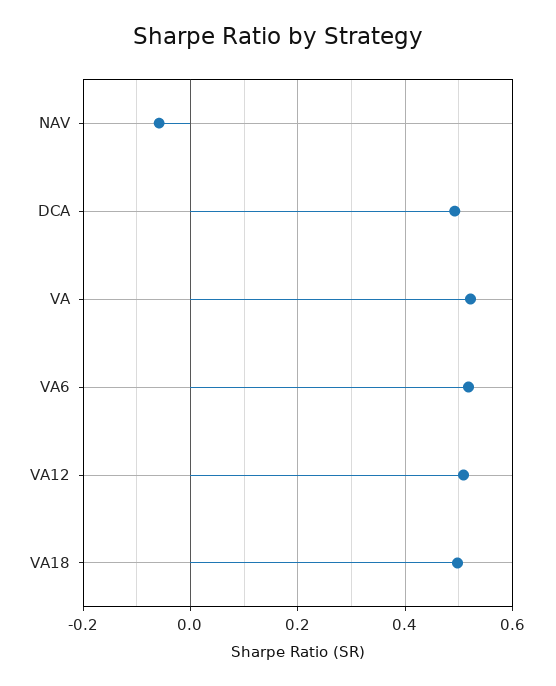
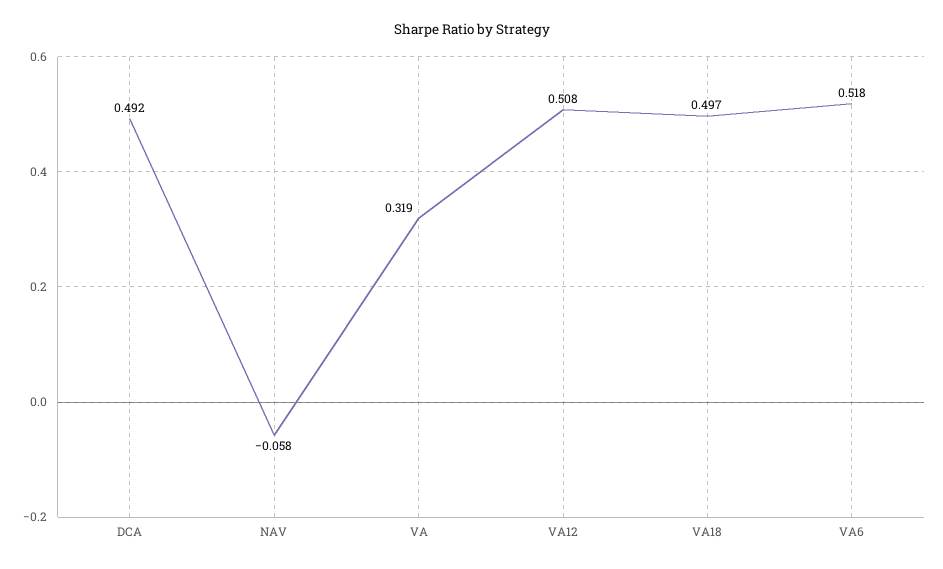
  {
    "NAV": -0.058,
    "DCA": 0.492,
-   "VA": 0.52,
+   "VA": 0.319,
    "VA6": 0.518,
    "VA12": 0.508,
    "VA18": 0.497
  }

